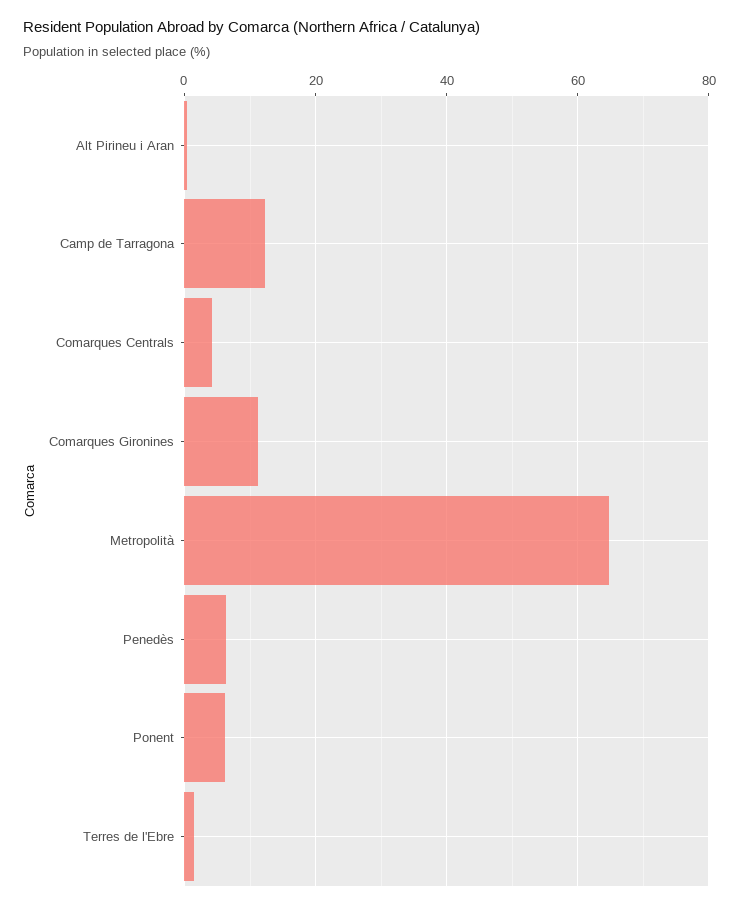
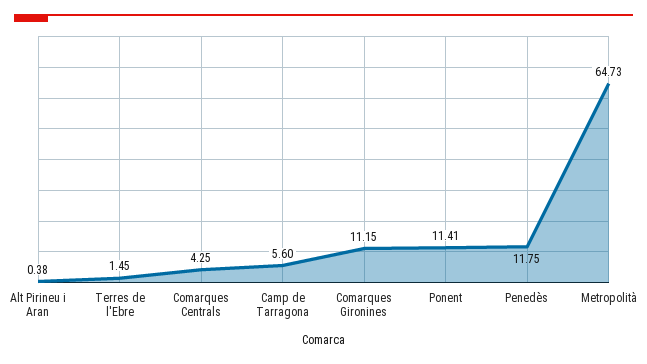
  {
    "Alt Pirineu i Aran": 0.38,
-   "Camp de Tarragona": 12,
+   "Camp de Tarragona": 5.6,
    "Comarques Centrals": 4.25,
    "Comarques Gironines": 11.15,
    "Metropolità": 64.73,
-   "Penedès": 6,
+   "Penedès": 11.75,
-   "Ponent": 6,
+   "Ponent": 11.41,
    "Terres de l'Ebre": 1.45
  }

